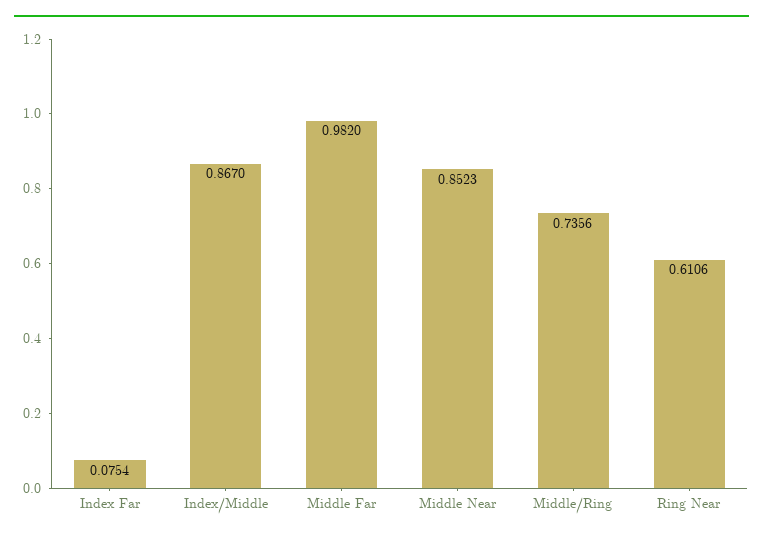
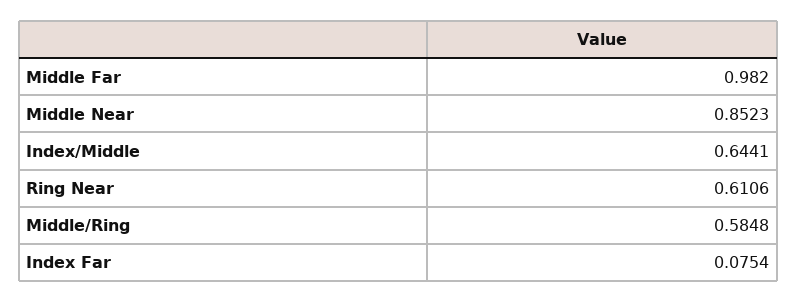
  {
    "Index Far": 0.0754,
-   "Index/Middle": 0.867,
+   "Index/Middle": 0.6441,
    "Middle Far": 0.982,
    "Middle Near": 0.8523,
-   "Middle/Ring": 0.7356,
+   "Middle/Ring": 0.5848,
    "Ring Near": 0.6106
  }

